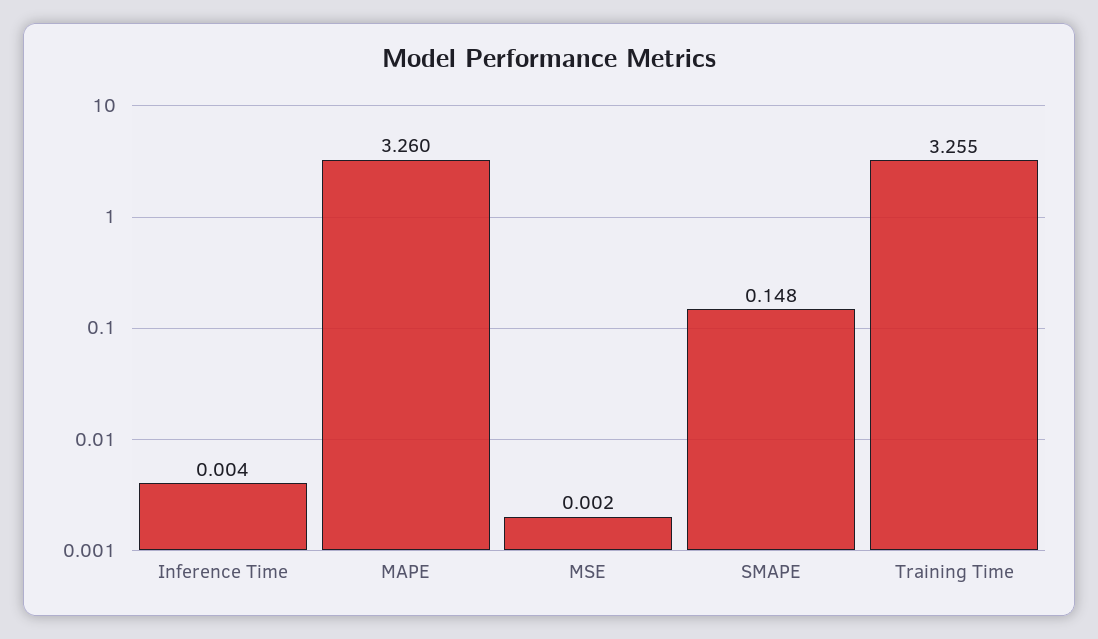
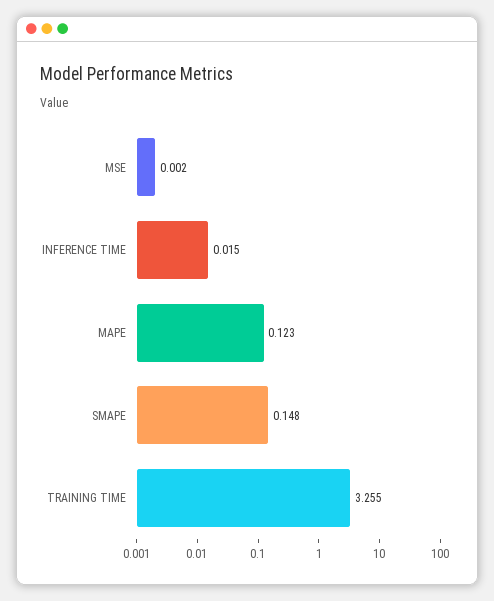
  {
-   "Inference Time": 0.004,
+   "Inference Time": 0.015,
-   "MAPE": 3.26,
+   "MAPE": 0.123,
    "MSE": 0.002,
    "SMAPE": 0.148,
    "Training Time": 3.255
  }

